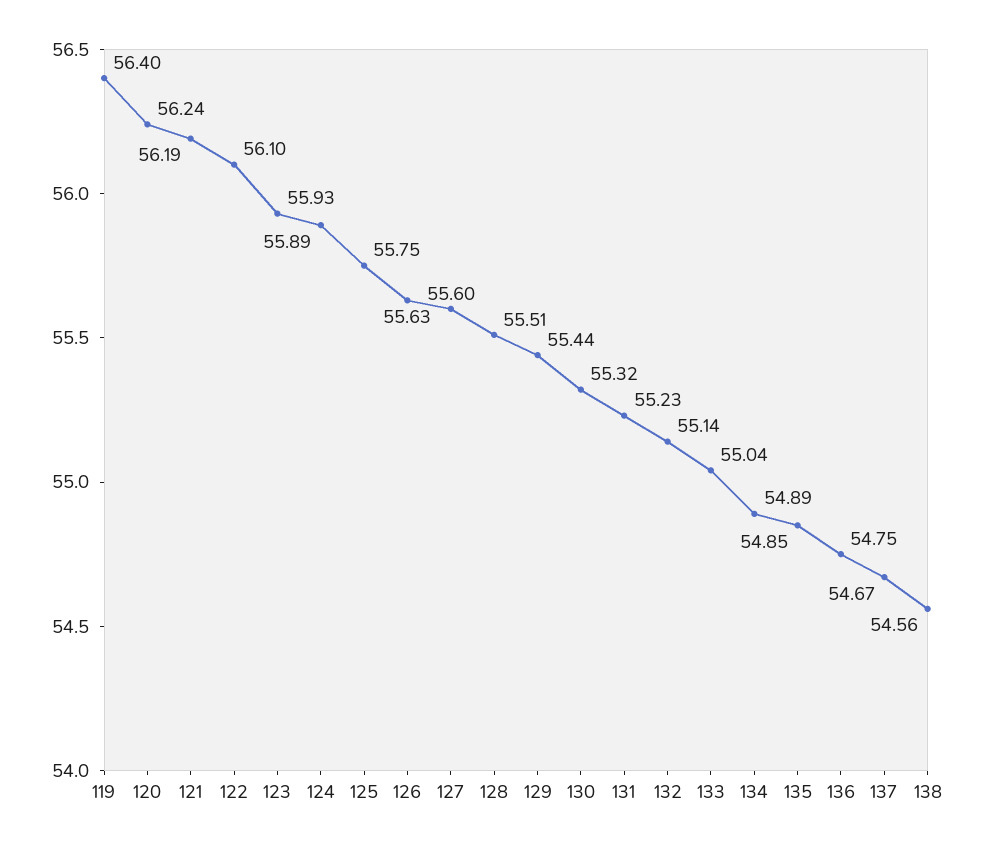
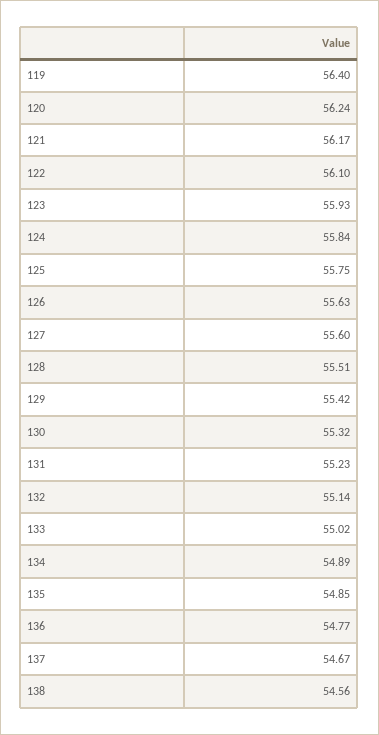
  {
    "119": 56.4,
    "120": 56.24,
-   "121": 56.19,
+   "121": 56.17,
    "122": 56.1,
    "123": 55.93,
-   "124": 55.89,
+   "124": 55.84,
    "125": 55.75,
    "126": 55.63,
    "127": 55.6,
    "128": 55.51,
-   "129": 55.44,
+   "129": 55.42,
    "130": 55.32,
    "131": 55.23,
    "132": 55.14,
-   "133": 55.04,
+   "133": 55.02,
    "134": 54.89,
    "135": 54.85,
-   "136": 54.75,
+   "136": 54.77,
    "137": 54.67,
    "138": 54.56
  }

